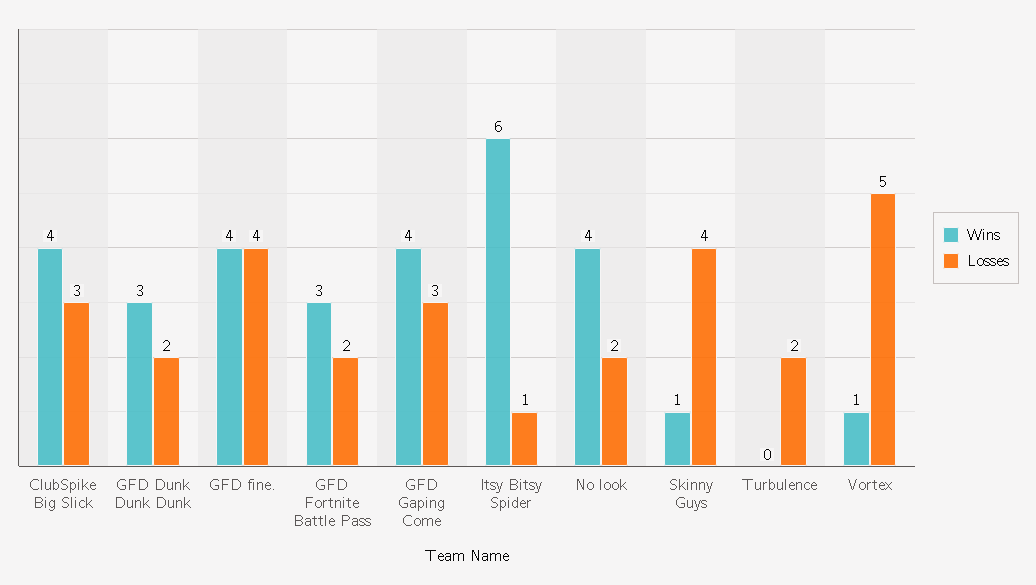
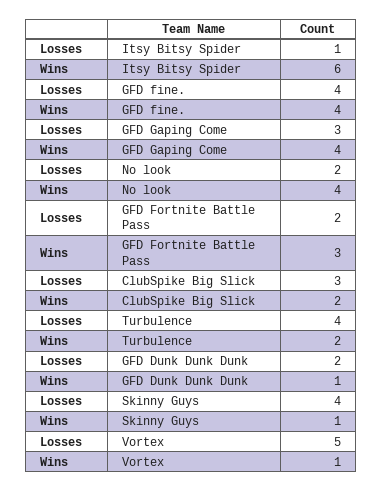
  {
    "Wins": {
-     "ClubSpike Big Slick": 4,
+     "ClubSpike Big Slick": 2,
-     "GFD Dunk Dunk Dunk": 3,
+     "GFD Dunk Dunk Dunk": 1,
      "GFD fine.": 4,
      "GFD Fortnite Battle Pass": 3,
      "GFD Gaping Come": 4,
      "Itsy Bitsy Spider": 6,
      "No look": 4,
      "Skinny Guys": 1,
-     "Turbulence": 0,
+     "Turbulence": 2,
      "Vortex": 1
    },
    "Losses": {
      "ClubSpike Big Slick": 3,
      "GFD Dunk Dunk Dunk": 2,
      "GFD fine.": 4,
      "GFD Fortnite Battle Pass": 2,
      "GFD Gaping Come": 3,
      "Itsy Bitsy Spider": 1,
      "No look": 2,
      "Skinny Guys": 4,
-     "Turbulence": 2,
+     "Turbulence": 4,
      "Vortex": 5
    }
  }

